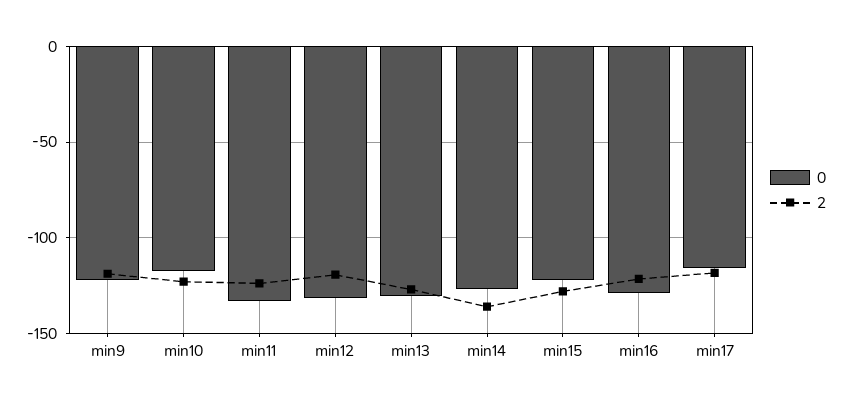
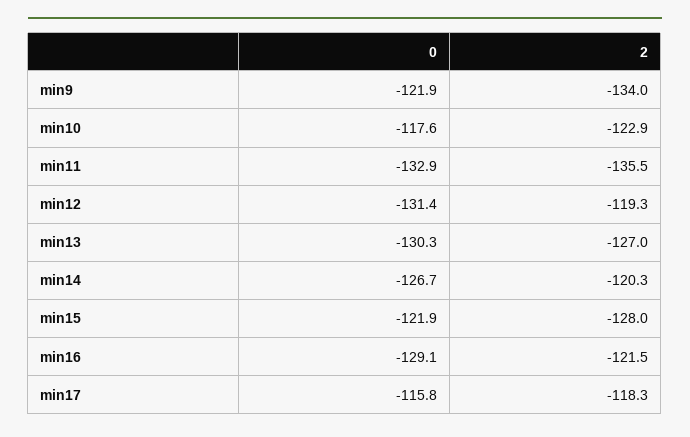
  {
    "0": {
      "min9": -121.9,
      "min10": -117.6,
      "min11": -132.9,
      "min12": -131.4,
      "min13": -130.3,
      "min14": -126.7,
      "min15": -121.9,
      "min16": -129.1,
      "min17": -115.8
    },
    "2": {
-     "min9": -120,
+     "min9": -134,
      "min10": -122.9,
-     "min11": -125,
+     "min11": -135.5,
      "min12": -119.3,
      "min13": -127,
-     "min14": -135,
+     "min14": -120.3,
      "min15": -128,
      "min16": -121.5,
      "min17": -118.3
    }
  }

